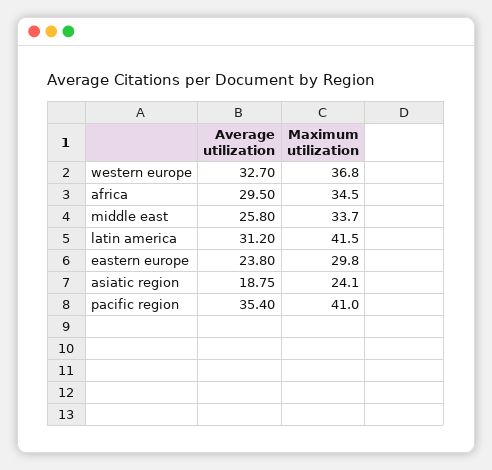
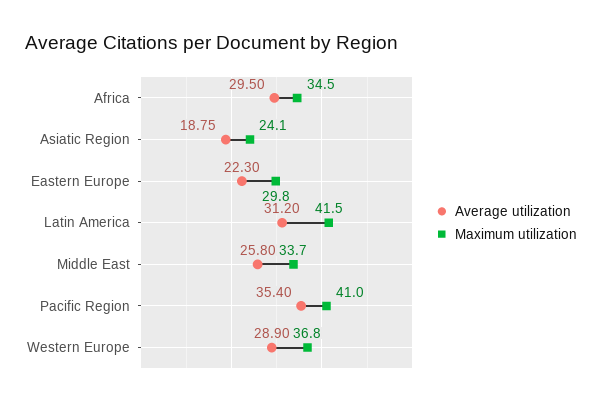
  {
    "Average utilization": {
-     "western europe": 32.7,
+     "western europe": 28.9,
      "africa": 29.5,
      "middle east": 25.8,
      "latin america": 31.2,
-     "eastern europe": 23.8,
+     "eastern europe": 22.3,
      "asiatic region": 18.75,
      "pacific region": 35.4
    },
    "Maximum utilization": {
      "western europe": 36.8,
      "africa": 34.5,
      "middle east": 33.7,
      "latin america": 41.5,
      "eastern europe": 29.8,
      "asiatic region": 24.1,
      "pacific region": 41
    }
  }

